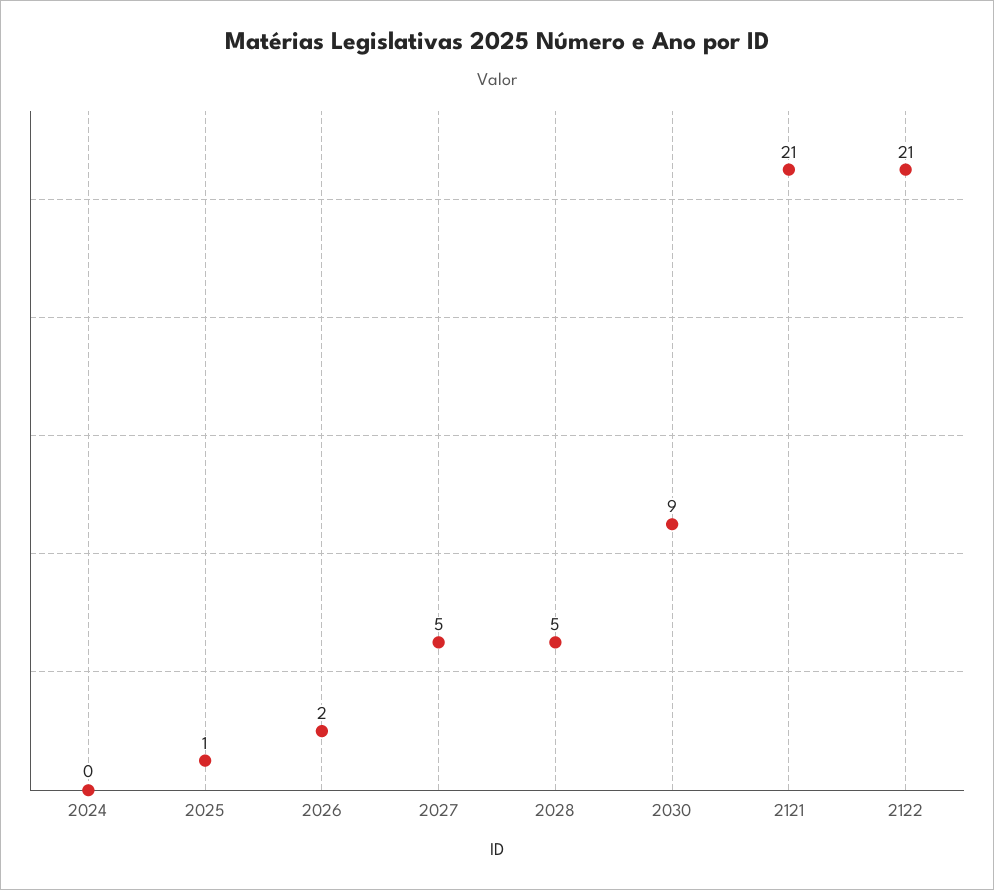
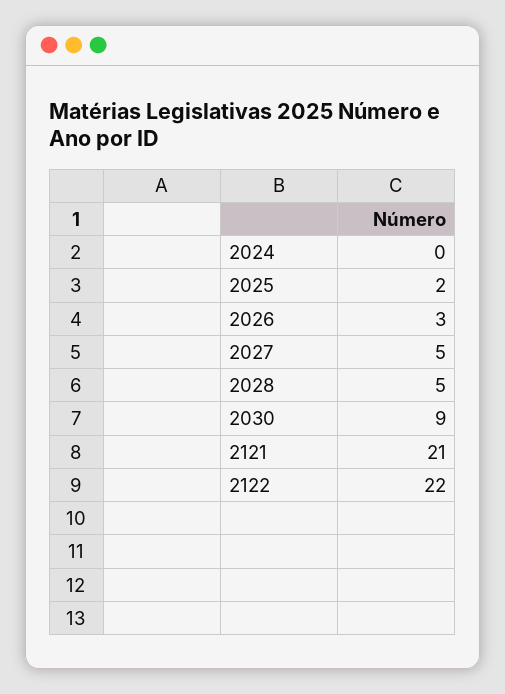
  {
    "2024": 0,
-   "2025": 1,
+   "2025": 2,
-   "2026": 2,
+   "2026": 3,
    "2027": 5,
    "2028": 5,
    "2030": 9,
    "2121": 21,
-   "2122": 21
+   "2122": 22
  }

